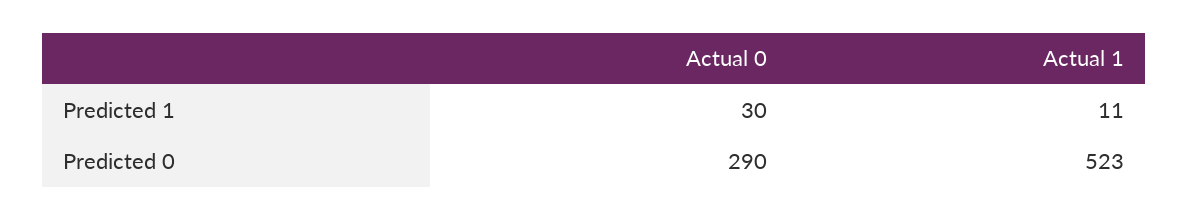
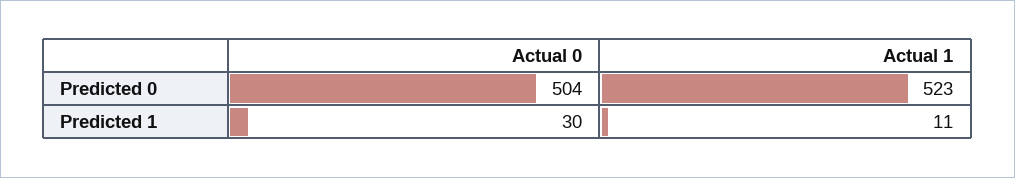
  {
    "Actual 0": {
      "Predicted 1": 30,
-     "Predicted 0": 290
+     "Predicted 0": 504
    },
    "Actual 1": {
      "Predicted 1": 11,
      "Predicted 0": 523
    }
  }

